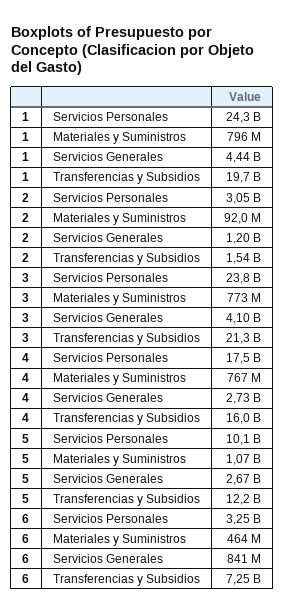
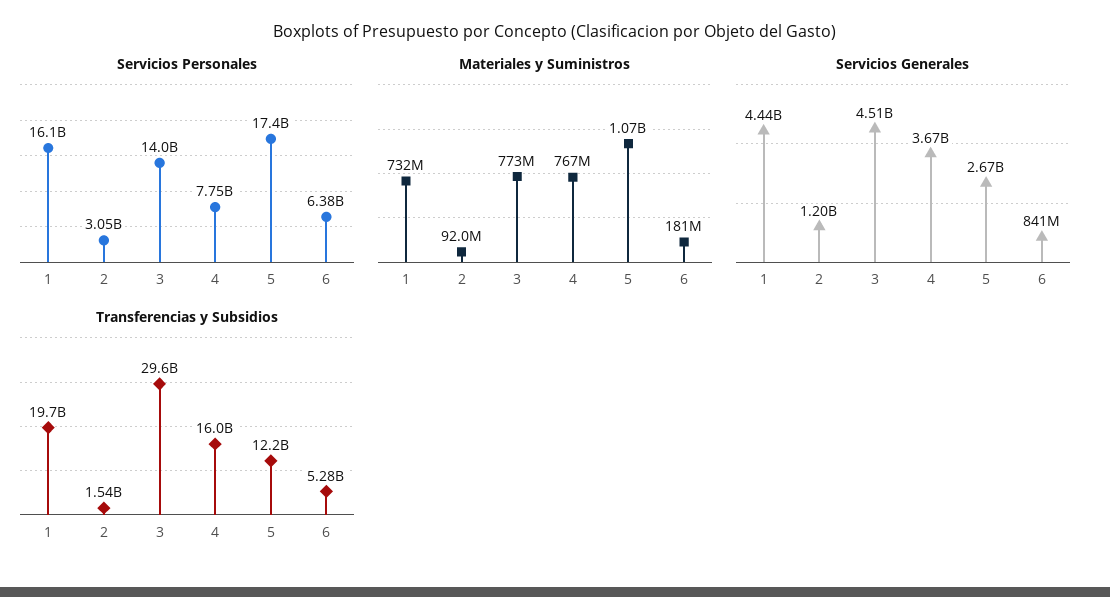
  {
    "Servicios Personales": {
-     "1": 24300000000,
+     "1": 16100000000,
      "2": 3050000000,
-     "3": 23800000000,
+     "3": 14000000000,
-     "4": 17500000000,
+     "4": 7750000000,
-     "5": 10100000000,
+     "5": 17400000000,
-     "6": 3250000000
+     "6": 6380000000
    },
    "Materiales y Suministros": {
-     "1": 796000000,
+     "1": 732000000,
      "2": 92000000,
      "3": 773000000,
      "4": 767000000,
      "5": 1070000000,
-     "6": 464000000
+     "6": 181000000
    },
    "Servicios Generales": {
      "1": 4440000000,
      "2": 1200000000,
-     "3": 4100000000,
+     "3": 4510000000,
-     "4": 2730000000,
+     "4": 3670000000,
      "5": 2670000000,
      "6": 841000000
    },
    "Transferencias y Subsidios": {
      "1": 19700000000,
      "2": 1540000000,
-     "3": 21300000000,
+     "3": 29600000000,
      "4": 16000000000,
      "5": 12200000000,
-     "6": 7250000000
+     "6": 5280000000
    }
  }

